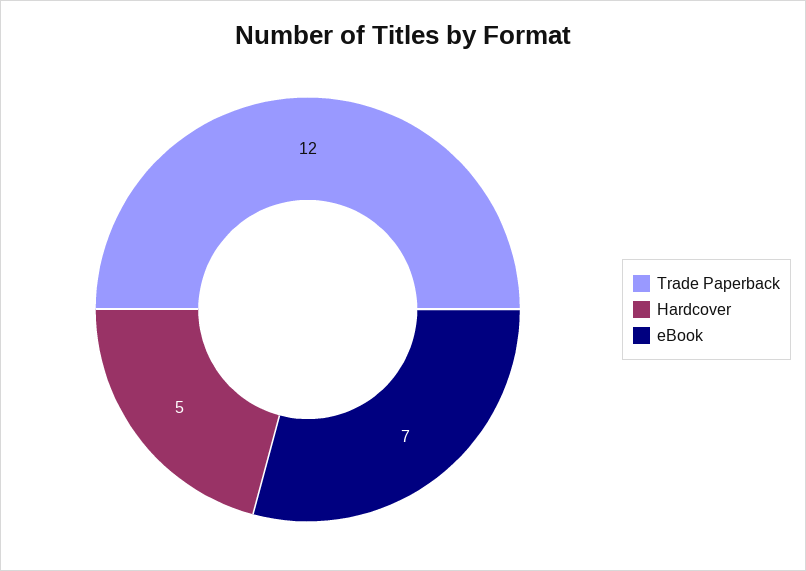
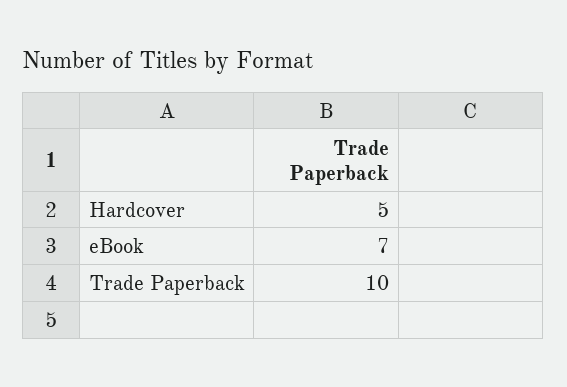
  {
-   "Trade Paperback": 12,
+   "Trade Paperback": 10,
    "Hardcover": 5,
    "eBook": 7
  }

